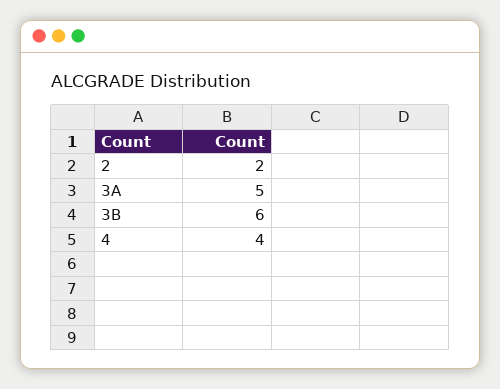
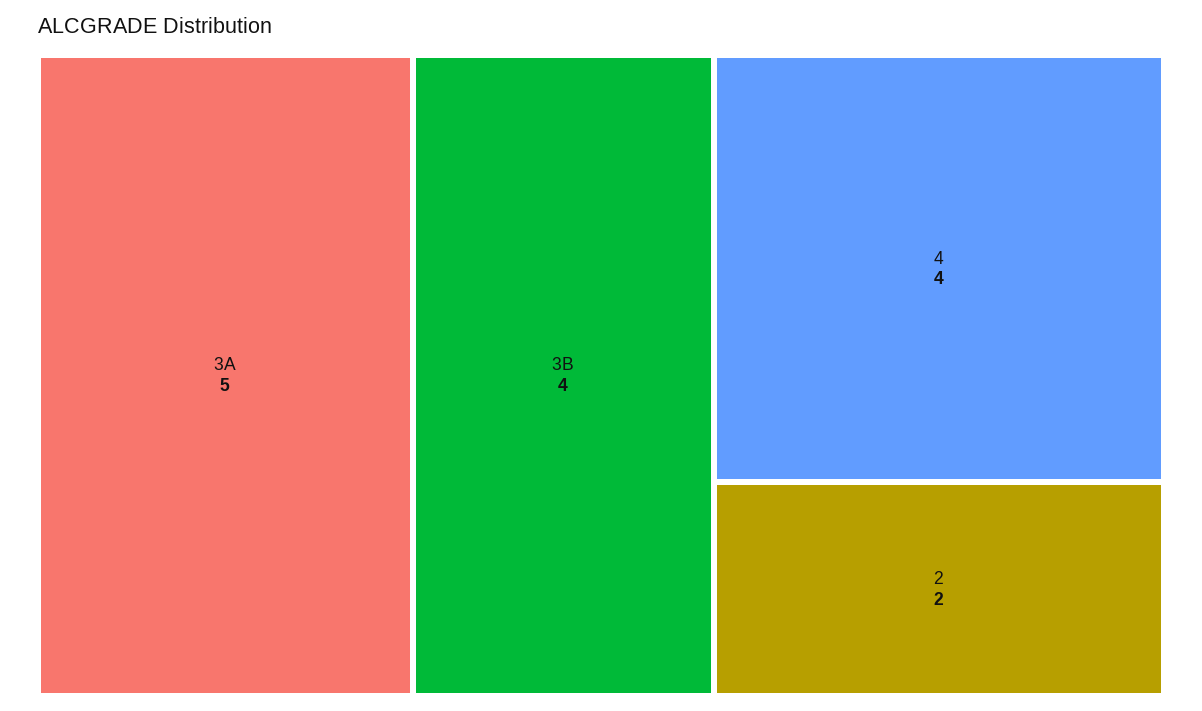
  {
    "2": 2,
    "3A": 5,
-   "3B": 6,
+   "3B": 4,
    "4": 4
  }

